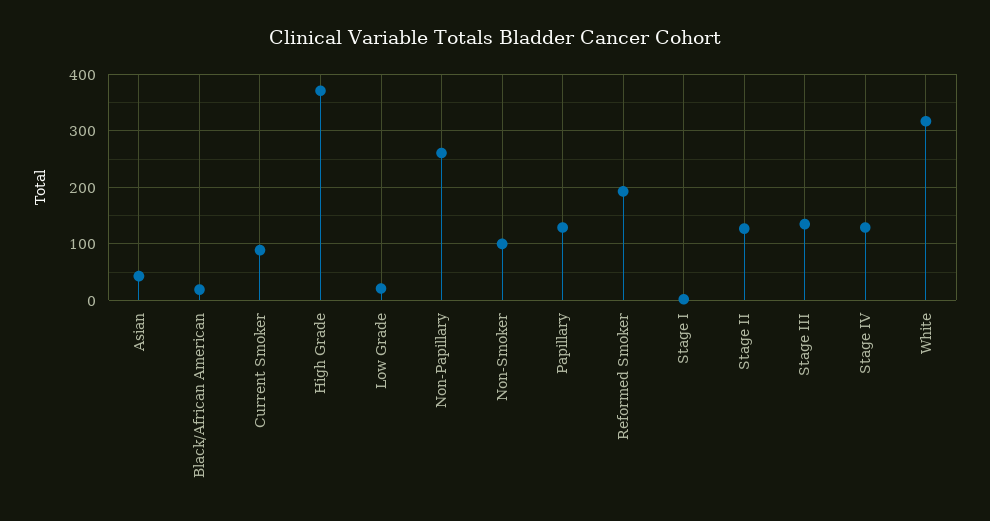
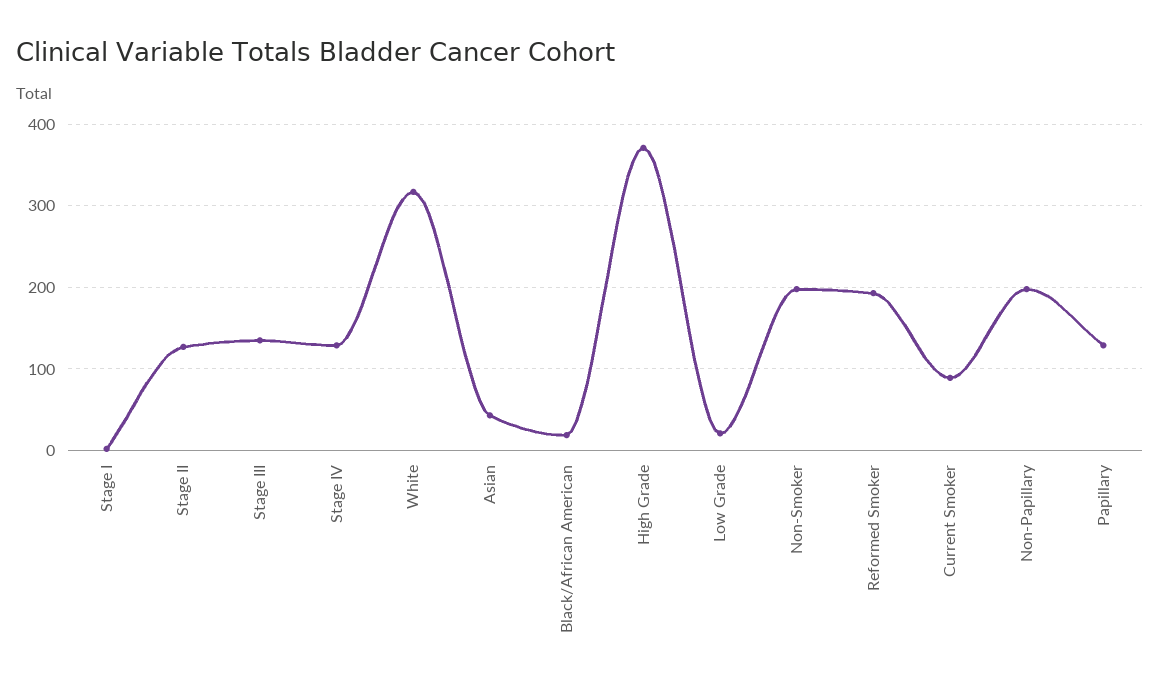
  {
    "Asian": 40,
    "Black/African American": 20,
    "Current Smoker": 90,
    "High Grade": 370,
    "Low Grade": 20,
-   "Non-Papillary": 260,
+   "Non-Papillary": 200,
-   "Non-Smoker": 100,
+   "Non-Smoker": 200,
    "Papillary": 130,
    "Reformed Smoker": 190,
    "Stage I": 0,
    "Stage II": 130,
    "Stage III": 140,
    "Stage IV": 130,
    "White": 320
  }

